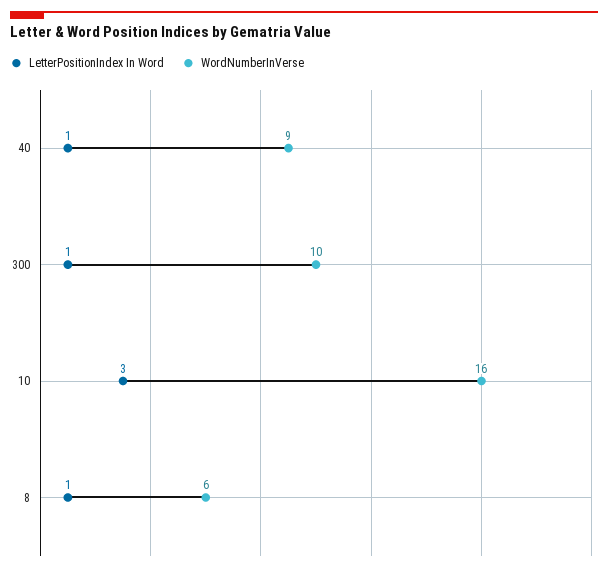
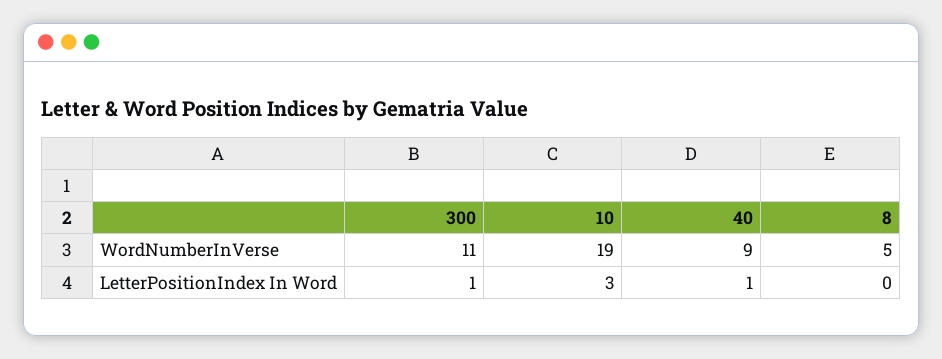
  {
    "LetterPositionIndex In Word": {
      "40": 1,
      "300": 1,
      "10": 3,
-     "8": 1
+     "8": 0
    },
    "WordNumberInVerse": {
      "40": 9,
-     "300": 10,
+     "300": 11,
-     "10": 16,
+     "10": 19,
-     "8": 6
+     "8": 5
    }
  }

